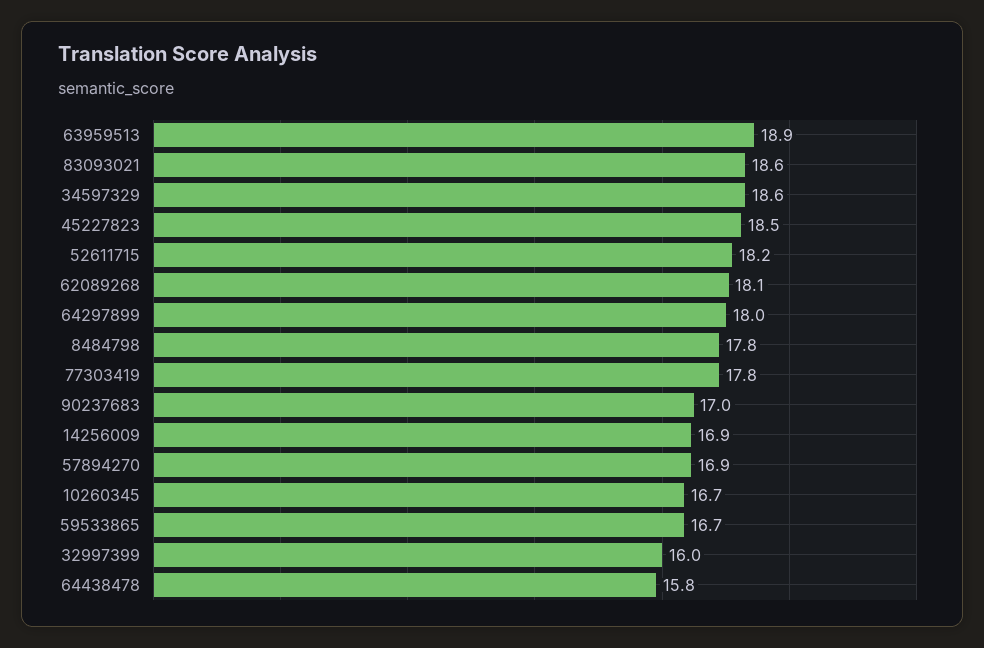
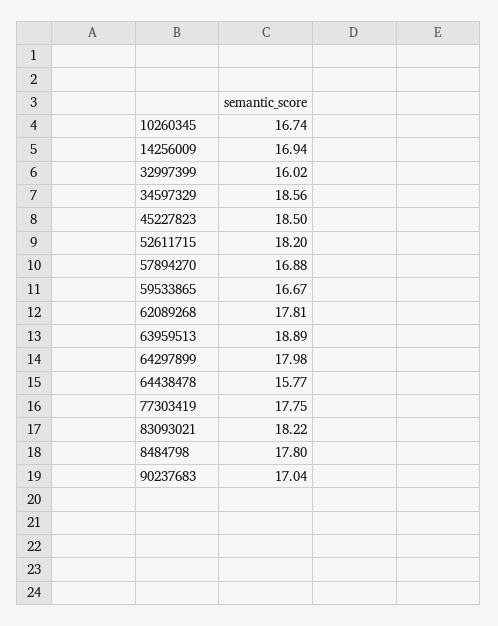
  {
    "63959513": 18.89,
-   "83093021": 18.6,
+   "83093021": 18.22,
    "34597329": 18.56,
    "45227823": 18.5,
    "52611715": 18.2,
-   "62089268": 18.1,
+   "62089268": 17.81,
    "64297899": 17.98,
    "8484798": 17.8,
    "77303419": 17.75,
    "90237683": 17.04,
    "14256009": 16.94,
    "57894270": 16.88,
    "10260345": 16.74,
    "59533865": 16.67,
    "32997399": 16.02,
    "64438478": 15.77
  }

